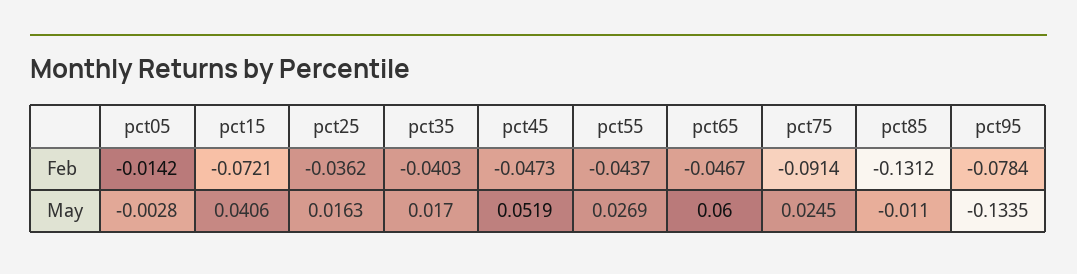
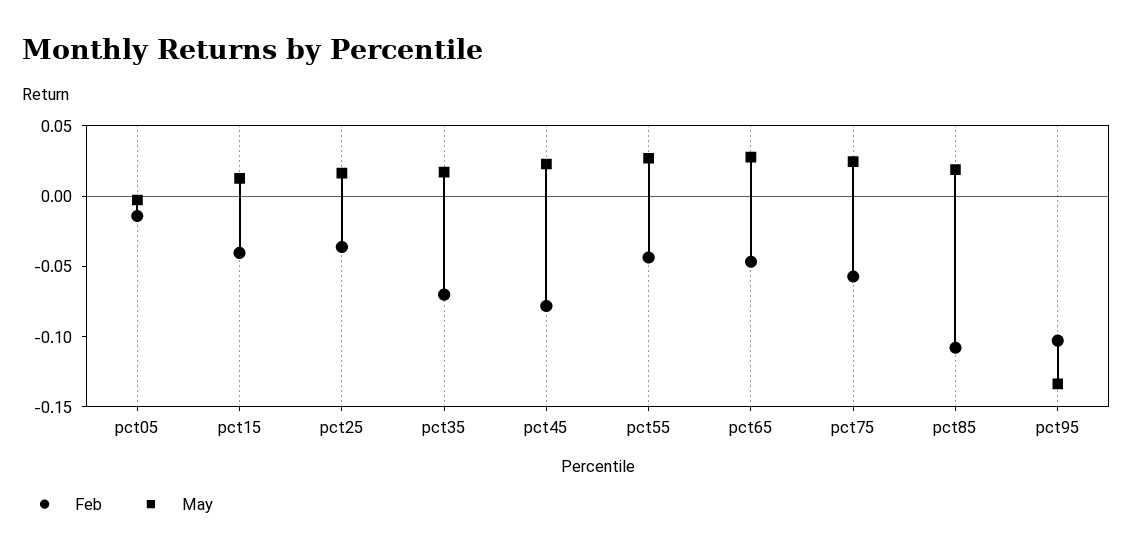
  {
    "Feb": {
      "pct05": -0.0142,
-     "pct15": -0.0721,
+     "pct15": -0.04,
      "pct25": -0.0362,
-     "pct35": -0.0403,
+     "pct35": -0.07,
-     "pct45": -0.0473,
+     "pct45": -0.08,
      "pct55": -0.0437,
      "pct65": -0.0467,
-     "pct75": -0.0914,
+     "pct75": -0.06,
-     "pct85": -0.1312,
+     "pct85": -0.11,
-     "pct95": -0.0784
+     "pct95": -0.1
    },
    "May": {
      "pct05": -0.0028,
-     "pct15": 0.0406,
+     "pct15": 0.01,
      "pct25": 0.0163,
      "pct35": 0.017,
-     "pct45": 0.0519,
+     "pct45": 0.02,
      "pct55": 0.0269,
-     "pct65": 0.06,
+     "pct65": 0.03,
      "pct75": 0.0245,
-     "pct85": -0.011,
+     "pct85": 0.02,
      "pct95": -0.1335
    }
  }

